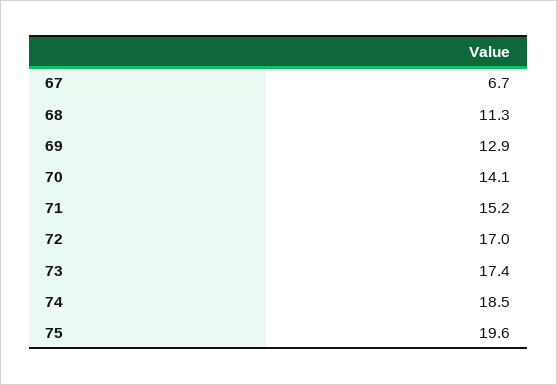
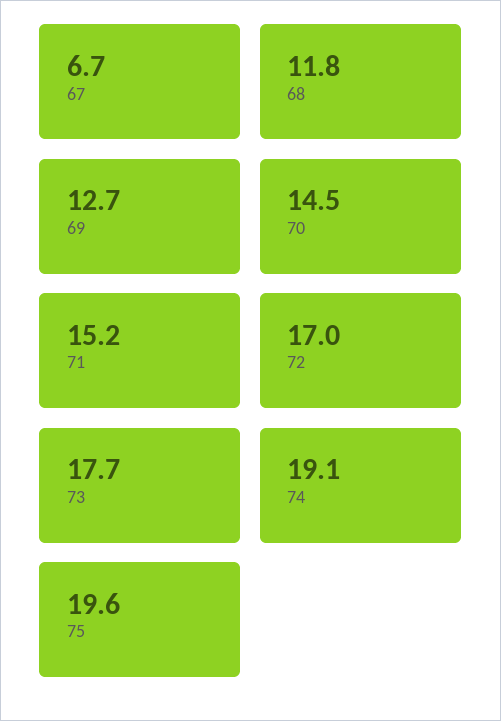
  {
    "67": 6.7,
-   "68": 11.3,
+   "68": 11.8,
-   "69": 12.9,
+   "69": 12.7,
-   "70": 14.1,
+   "70": 14.5,
    "71": 15.2,
    "72": 17,
-   "73": 17.4,
+   "73": 17.7,
-   "74": 18.5,
+   "74": 19.1,
    "75": 19.6
  }

